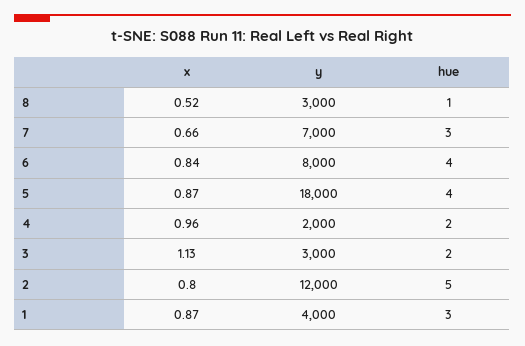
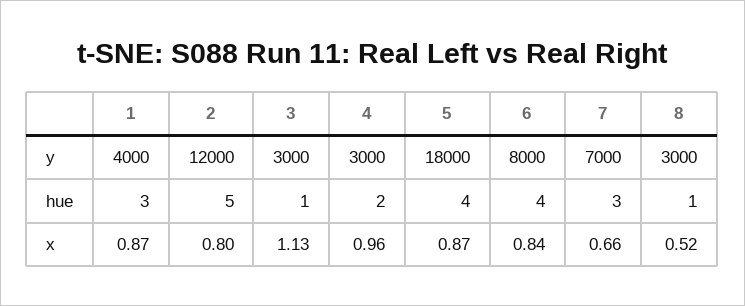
  {
    "x": {
      "8": 0.52,
      "7": 0.66,
      "6": 0.84,
      "5": 0.87,
      "4": 0.96,
      "3": 1.13,
      "2": 0.8,
      "1": 0.87
    },
    "y": {
      "8": 3000,
      "7": 7000,
      "6": 8000,
      "5": 18000,
-     "4": 2000,
+     "4": 3000,
      "3": 3000,
      "2": 12000,
      "1": 4000
    },
    "hue": {
      "8": 1,
      "7": 3,
      "6": 4,
      "5": 4,
      "4": 2,
-     "3": 2,
+     "3": 1,
      "2": 5,
      "1": 3
    }
  }

